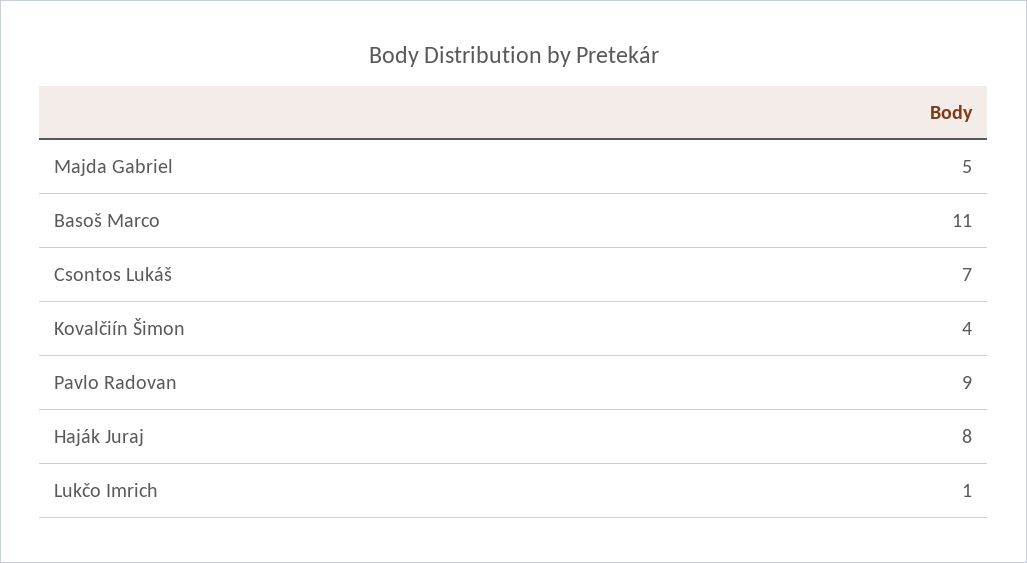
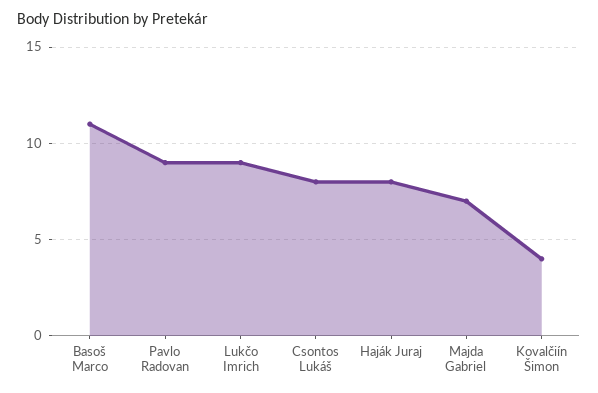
  {
-   "Majda Gabriel": 5,
+   "Majda Gabriel": 7,
    "Basoš Marco": 11,
-   "Csontos Lukáš": 7,
+   "Csontos Lukáš": 8,
    "Kovalčiín Šimon": 4,
    "Pavlo Radovan": 9,
    "Haják Juraj": 8,
-   "Lukčo Imrich": 1
+   "Lukčo Imrich": 9
  }

